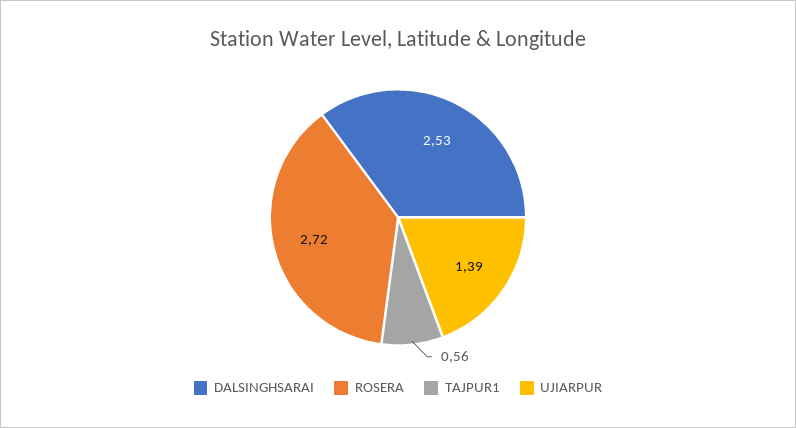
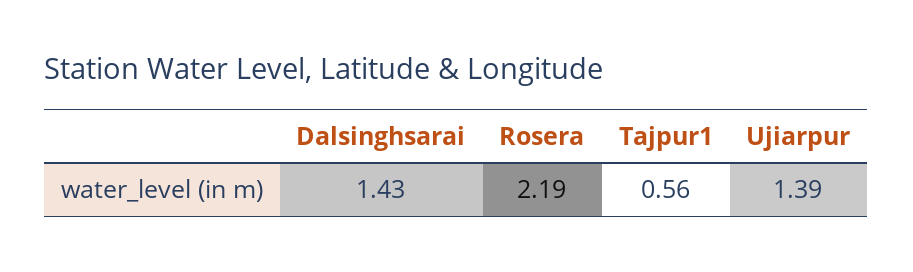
  {
-   "DALSINGHSARAI": 2.53,
+   "DALSINGHSARAI": 1.43,
-   "ROSERA": 2.72,
+   "ROSERA": 2.19,
    "TAJPUR1": 0.56,
    "UJIARPUR": 1.39
  }

